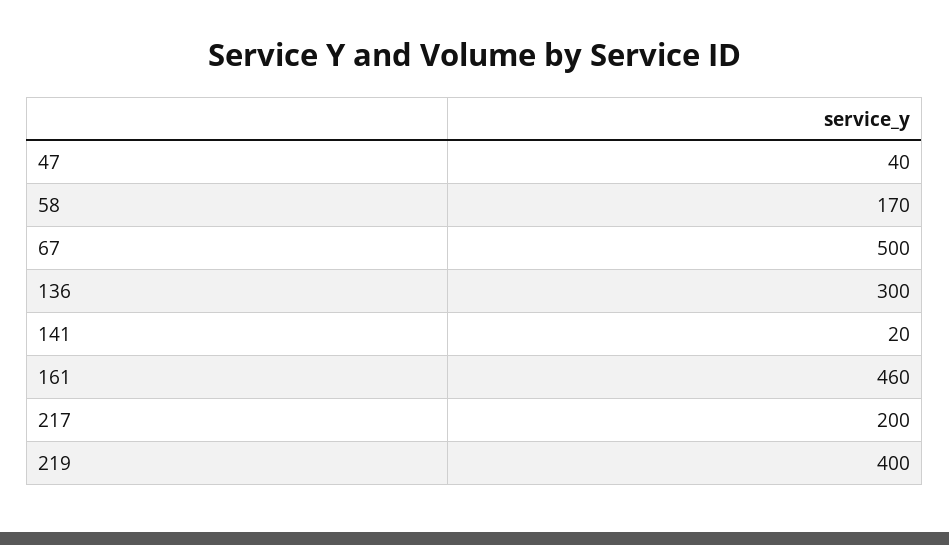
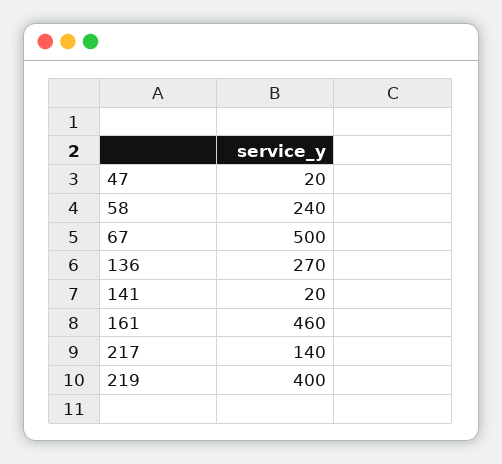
  {
-   "47": 40,
+   "47": 20,
-   "58": 170,
+   "58": 240,
    "67": 500,
-   "136": 300,
+   "136": 270,
    "141": 20,
    "161": 460,
-   "217": 200,
+   "217": 140,
    "219": 400
  }

